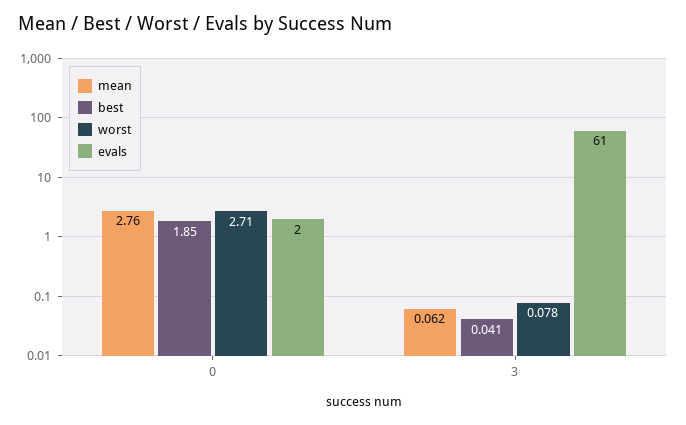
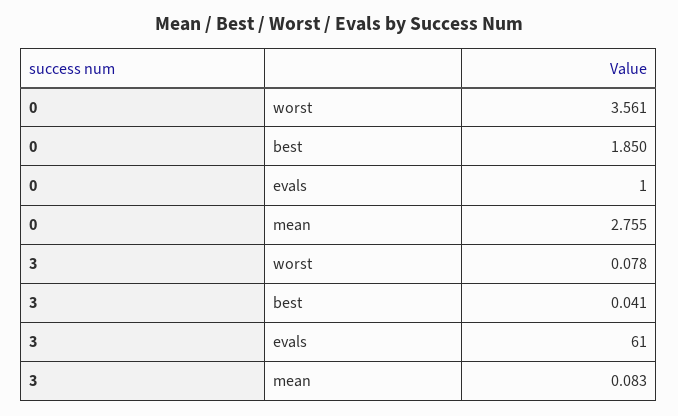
  {
    "mean": {
-     "0": 2.76,
+     "0": 2.755,
-     "3": 0.062
+     "3": 0.083
    },
    "best": {
      "0": 1.85,
      "3": 0.041
    },
    "worst": {
-     "0": 2.71,
+     "0": 3.561,
      "3": 0.078
    },
    "evals": {
-     "0": 2,
+     "0": 1,
      "3": 61
    }
  }

